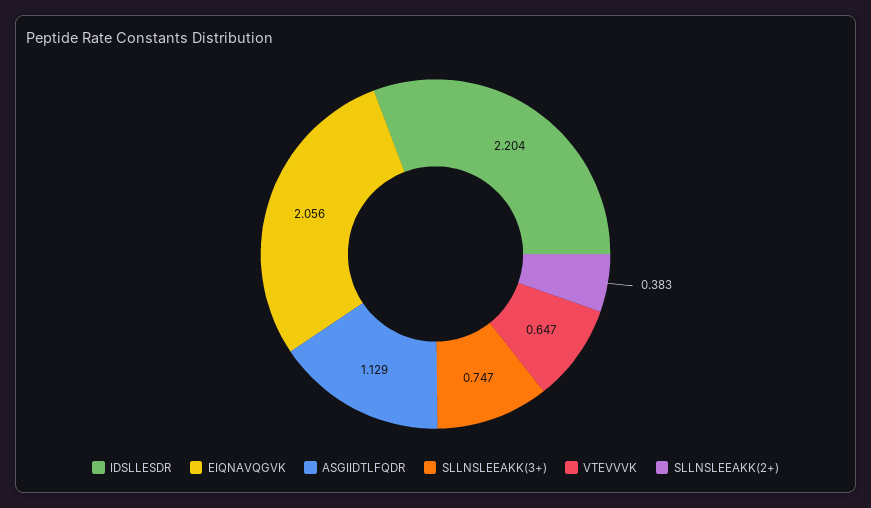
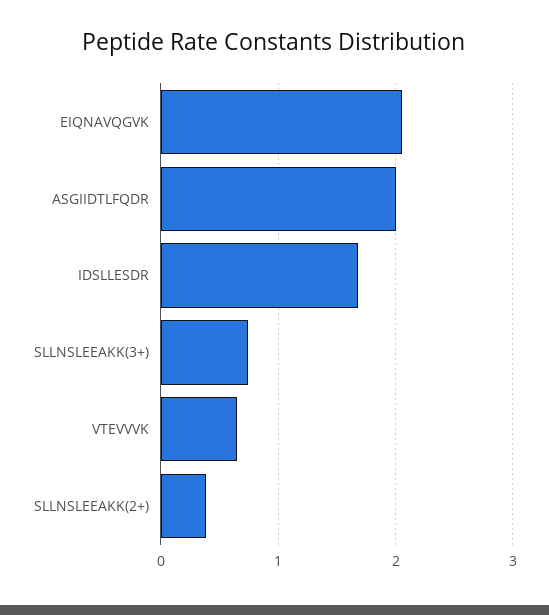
  {
-   "IDSLLESDR": 2.204,
+   "IDSLLESDR": 1.7,
    "EIQNAVQGVK": 2.056,
-   "ASGIIDTLFQDR": 1.129,
+   "ASGIIDTLFQDR": 2,
    "SLLNSLEEAKK(3+)": 0.747,
    "VTEVVVK": 0.647,
    "SLLNSLEEAKK(2+)": 0.383
  }

